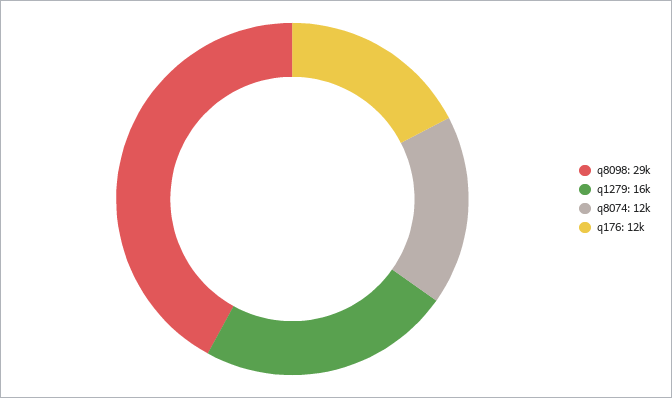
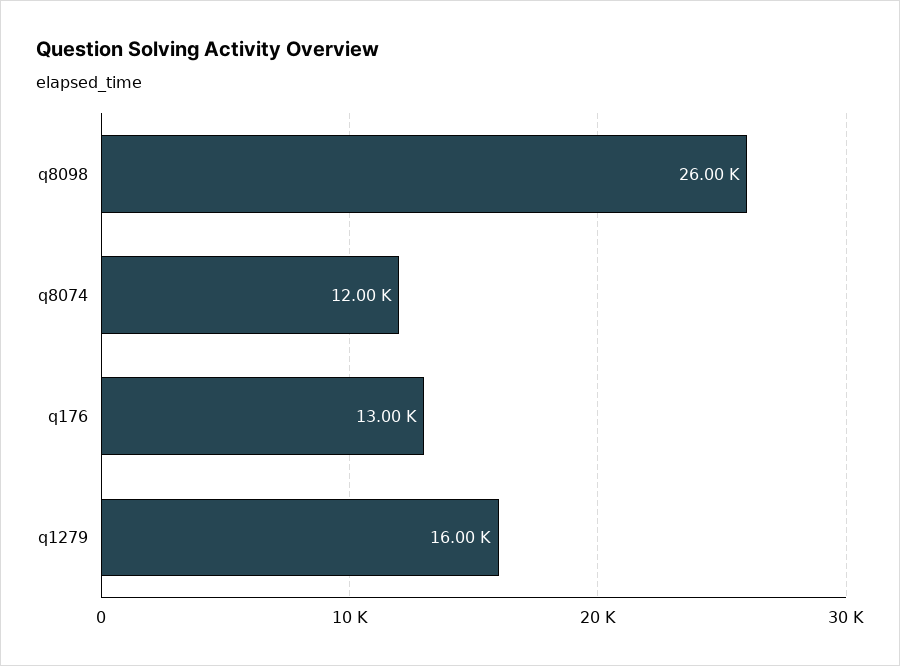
  {
-   "q8098": 29000,
+   "q8098": 26000,
    "q1279": 16000,
    "q8074": 12000,
-   "q176": 12000
+   "q176": 13000
  }

